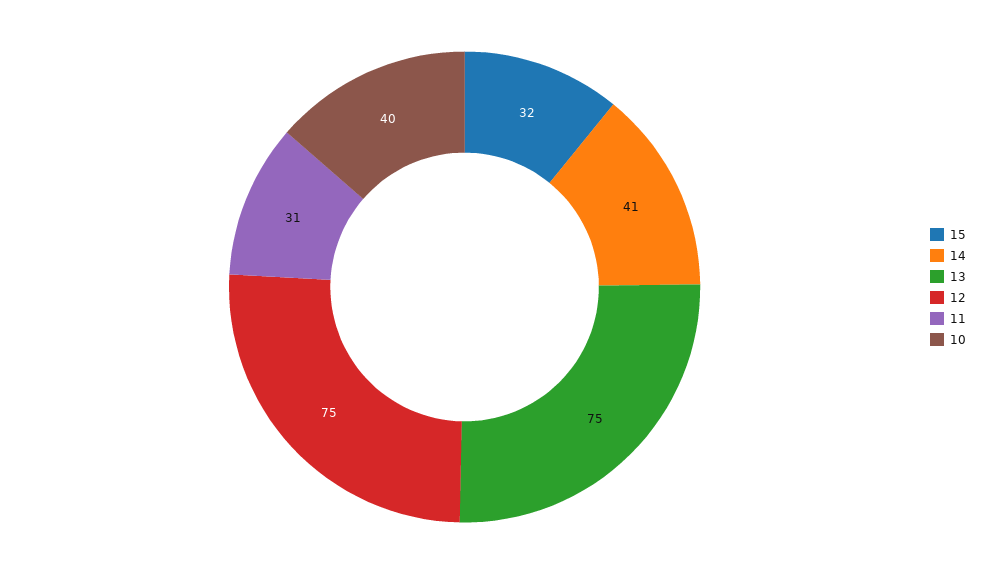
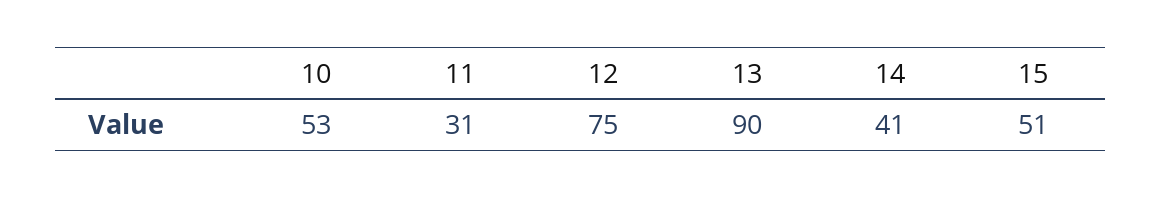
  {
-   "15": 32,
+   "15": 51,
    "14": 41,
-   "13": 75,
+   "13": 90,
    "12": 75,
    "11": 31,
-   "10": 40
+   "10": 53
  }

